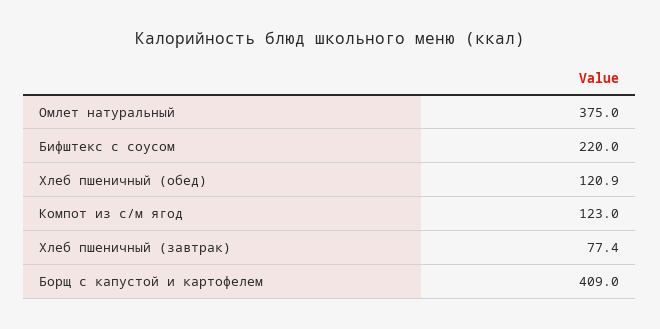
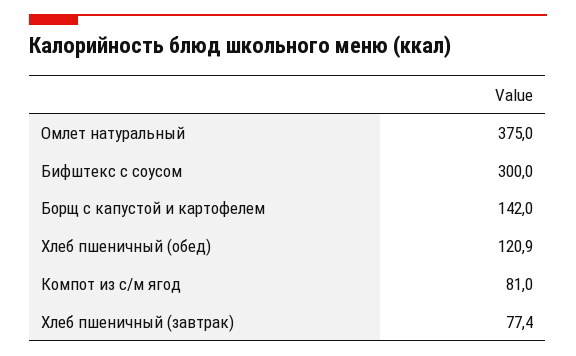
  {
    "Омлет натуральный": 375,
-   "Бифштекс с соусом": 220,
+   "Бифштекс с соусом": 300,
    "Хлеб пшеничный (обед)": 120.9,
-   "Компот из с/м ягод": 123,
+   "Компот из с/м ягод": 81,
    "Хлеб пшеничный (завтрак)": 77.4,
-   "Борщ с капустой и картофелем": 409
+   "Борщ с капустой и картофелем": 142
  }

